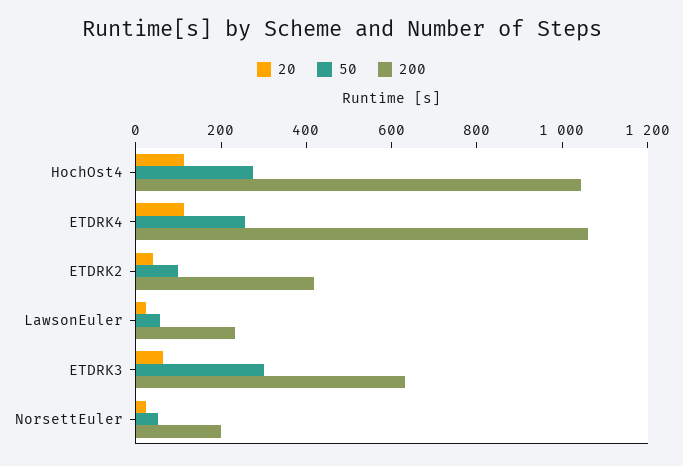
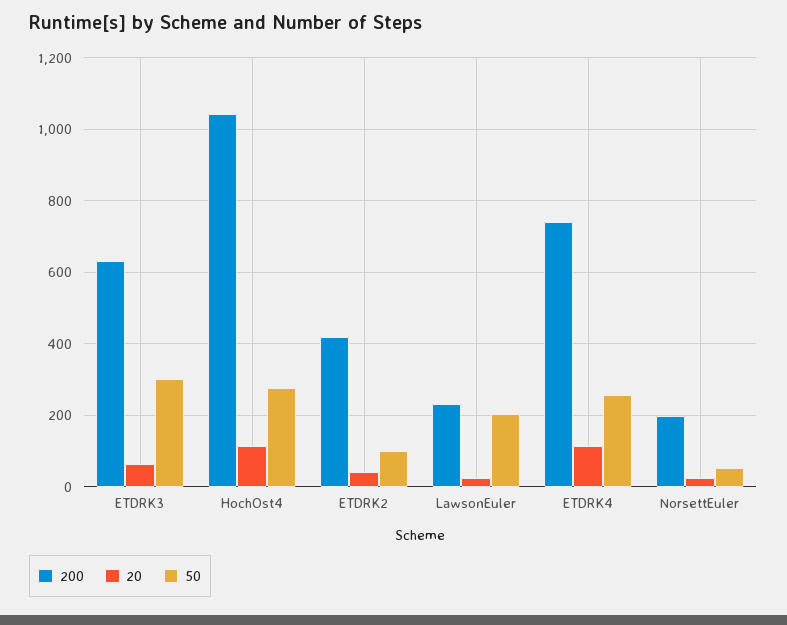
  {
    "20": {
      "HochOst4": 120,
      "ETDRK4": 120,
      "ETDRK2": 40,
      "LawsonEuler": 20,
      "ETDRK3": 60,
      "NorsettEuler": 20
    },
    "50": {
      "HochOst4": 280,
      "ETDRK4": 260,
      "ETDRK2": 100,
-     "LawsonEuler": 50,
+     "LawsonEuler": 200,
      "ETDRK3": 300,
      "NorsettEuler": 60
    },
    "200": {
      "HochOst4": 1040,
-     "ETDRK4": 1050,
+     "ETDRK4": 740,
      "ETDRK2": 420,
      "LawsonEuler": 240,
      "ETDRK3": 640,
      "NorsettEuler": 200
    }
  }

